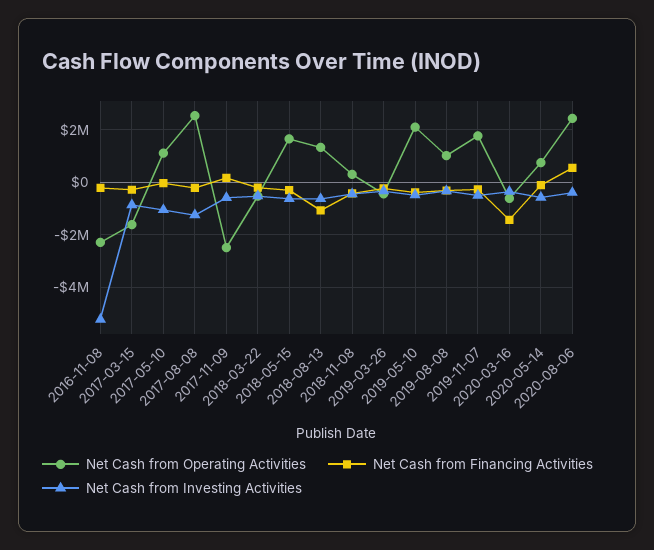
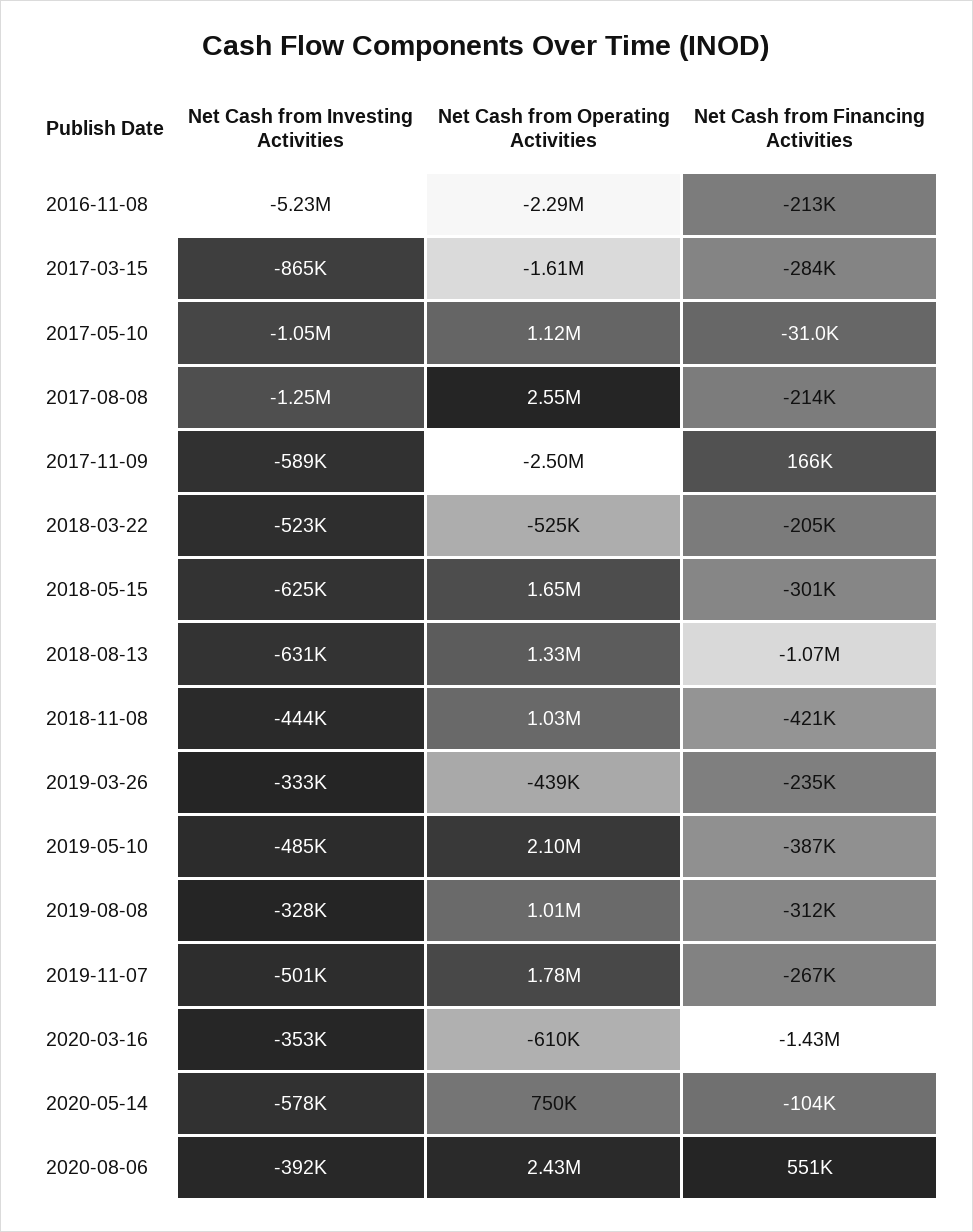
  {
    "Net Cash from Operating Activities": {
      "2016-11-08": -2290000,
      "2017-03-15": -1610000,
      "2017-05-10": 1120000,
      "2017-08-08": 2550000,
      "2017-11-09": -2500000,
      "2018-03-22": -525000,
      "2018-05-15": 1650000,
      "2018-08-13": 1330000,
-     "2018-11-08": 250000,
+     "2018-11-08": 1030000,
      "2019-03-26": -439000,
      "2019-05-10": 2100000,
      "2019-08-08": 1010000,
      "2019-11-07": 1780000,
      "2020-03-16": -610000,
      "2020-05-14": 750000,
      "2020-08-06": 2430000
    },
    "Net Cash from Financing Activities": {
      "2016-11-08": -213000,
      "2017-03-15": -284000,
      "2017-05-10": -31000,
      "2017-08-08": -214000,
      "2017-11-09": 166000,
      "2018-03-22": -205000,
      "2018-05-15": -301000,
      "2018-08-13": -1070000,
      "2018-11-08": -421000,
      "2019-03-26": -235000,
      "2019-05-10": -387000,
      "2019-08-08": -312000,
      "2019-11-07": -267000,
      "2020-03-16": -1430000,
      "2020-05-14": -104000,
      "2020-08-06": 551000
    },
    "Net Cash from Investing Activities": {
      "2016-11-08": -5230000,
      "2017-03-15": -865000,
      "2017-05-10": -1050000,
      "2017-08-08": -1250000,
      "2017-11-09": -589000,
      "2018-03-22": -523000,
      "2018-05-15": -625000,
      "2018-08-13": -631000,
      "2018-11-08": -444000,
      "2019-03-26": -333000,
      "2019-05-10": -485000,
      "2019-08-08": -328000,
      "2019-11-07": -501000,
      "2020-03-16": -353000,
      "2020-05-14": -578000,
      "2020-08-06": -392000
    }
  }

